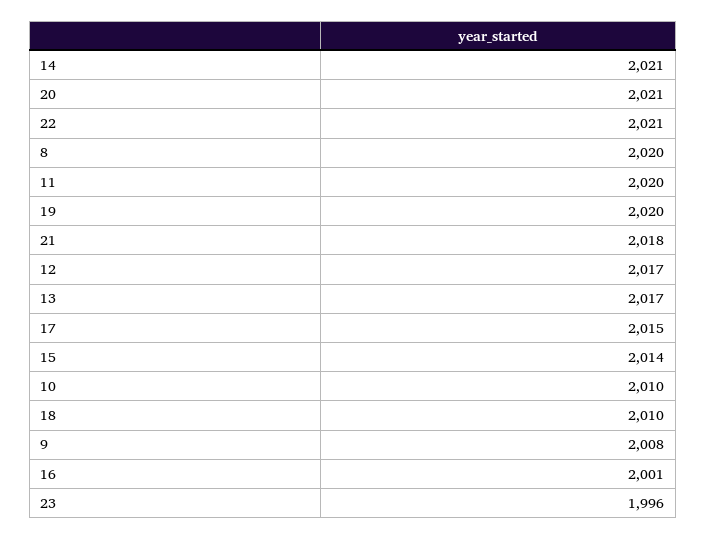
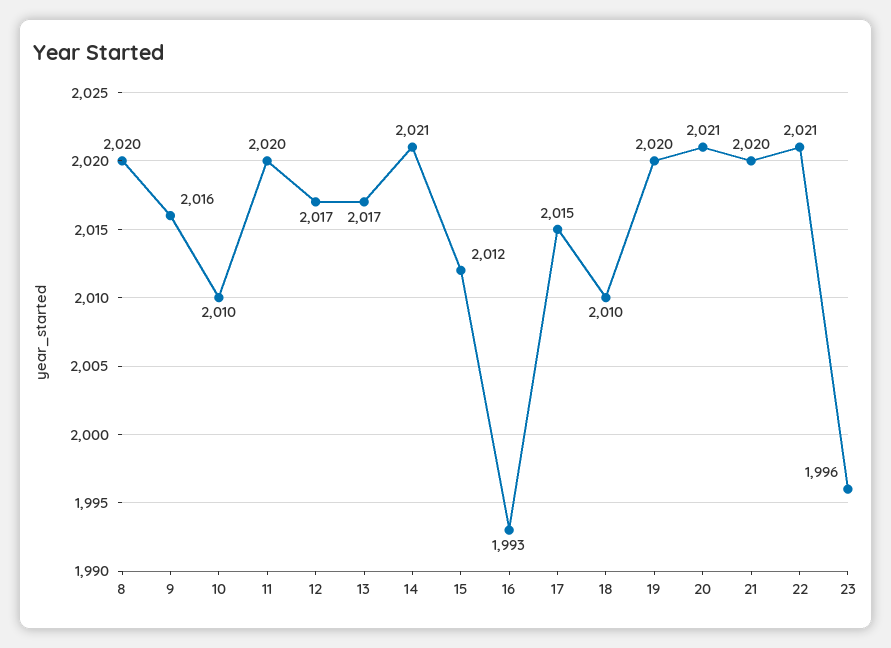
  {
    "14": 2021,
    "20": 2021,
    "22": 2021,
    "8": 2020,
    "11": 2020,
    "19": 2020,
-   "21": 2018,
+   "21": 2020,
    "12": 2017,
    "13": 2017,
    "17": 2015,
-   "15": 2014,
+   "15": 2012,
    "10": 2010,
    "18": 2010,
-   "9": 2008,
+   "9": 2016,
-   "16": 2001,
+   "16": 1993,
    "23": 1996
  }

